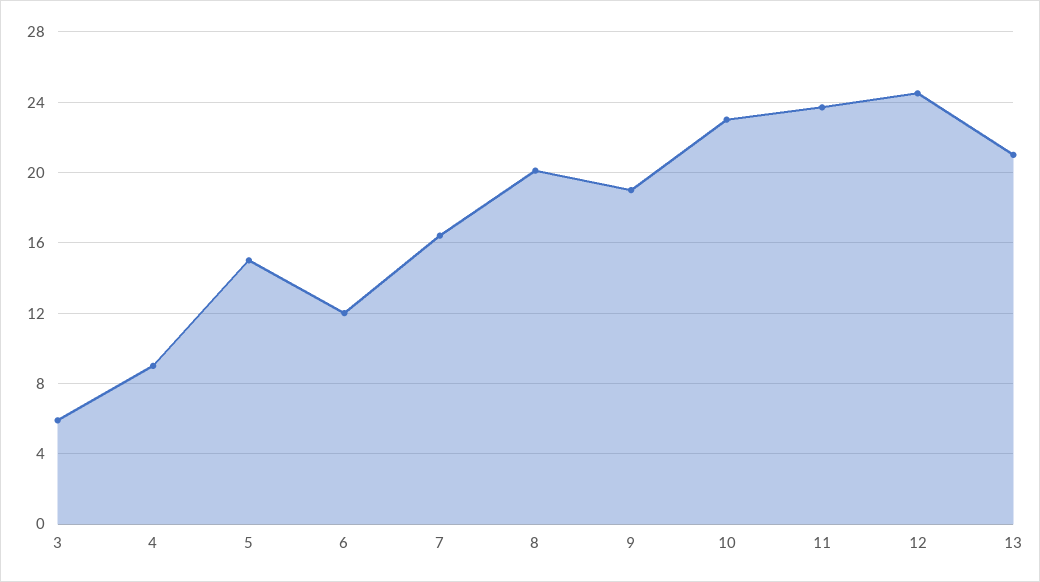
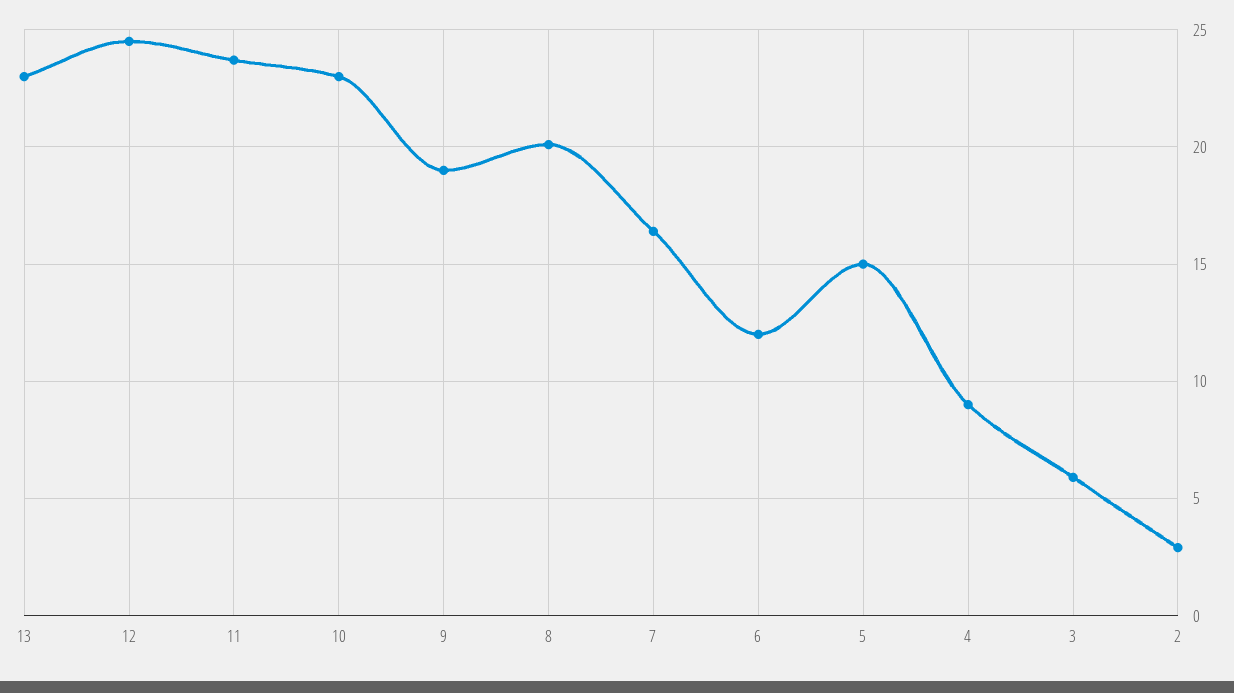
  {
    "3": 6,
    "4": 9,
    "5": 15,
    "6": 12,
    "7": 16.5,
    "8": 20,
    "9": 19,
    "10": 23,
    "11": 23.5,
    "12": 24.5,
-   "13": 21
+   "13": 23,
+   "2": 3
  }

